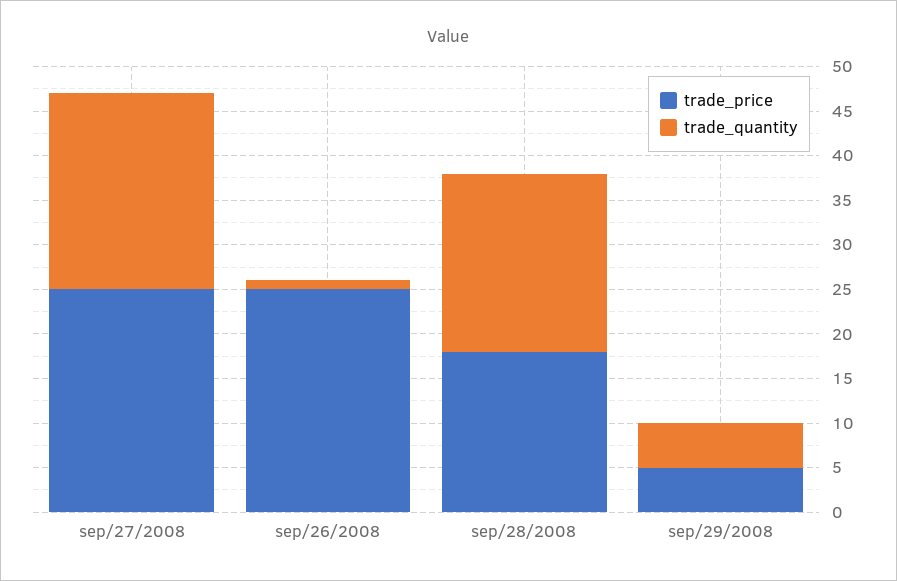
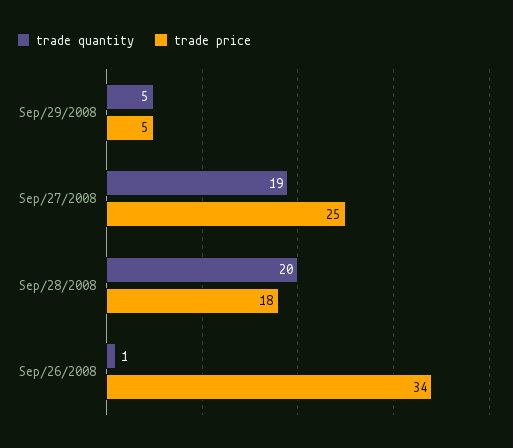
  {
    "trade_price": {
      "sep/27/2008": 25,
-     "sep/26/2008": 25,
+     "sep/26/2008": 34,
      "sep/28/2008": 18,
      "sep/29/2008": 5
    },
    "trade_quantity": {
-     "sep/27/2008": 22,
+     "sep/27/2008": 19,
      "sep/26/2008": 1,
      "sep/28/2008": 20,
      "sep/29/2008": 5
    }
  }

